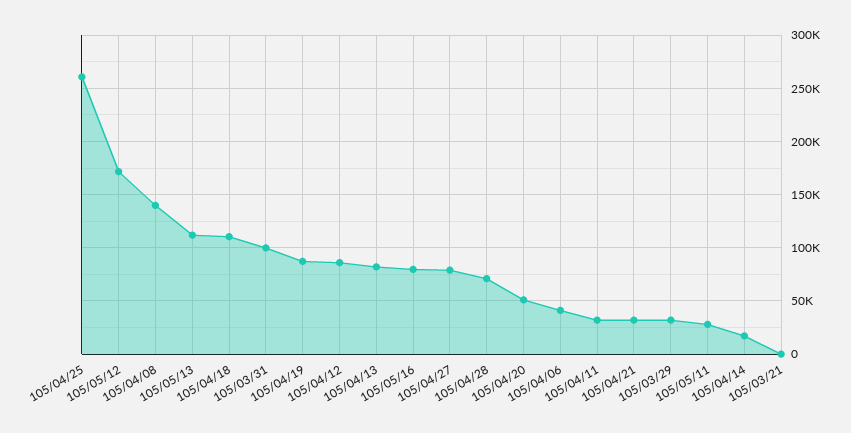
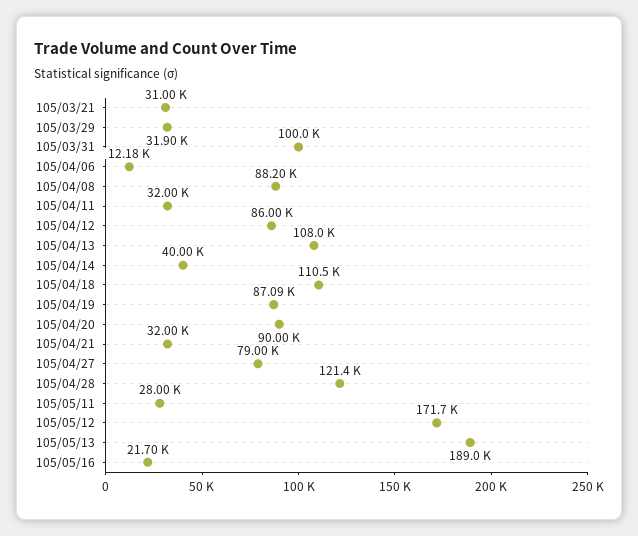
  {
-   "105/04/25": 260000,
    "105/05/12": 171700,
-   "105/04/08": 140000,
+   "105/04/08": 88200,
-   "105/05/13": 110000,
+   "105/05/13": 189000,
    "105/04/18": 110500,
    "105/03/31": 100000,
    "105/04/19": 87090,
    "105/04/12": 86000,
-   "105/04/13": 80000,
+   "105/04/13": 108000,
-   "105/05/16": 80000,
+   "105/05/16": 21700,
    "105/04/27": 79000,
-   "105/04/28": 70000,
+   "105/04/28": 121400,
-   "105/04/20": 50000,
+   "105/04/20": 90000,
-   "105/04/06": 40000,
+   "105/04/06": 12180,
    "105/04/11": 32000,
    "105/04/21": 32000,
    "105/03/29": 31900,
    "105/05/11": 28000,
-   "105/04/14": 20000,
+   "105/04/14": 40000,
-   "105/03/21": 0
+   "105/03/21": 31000
  }

